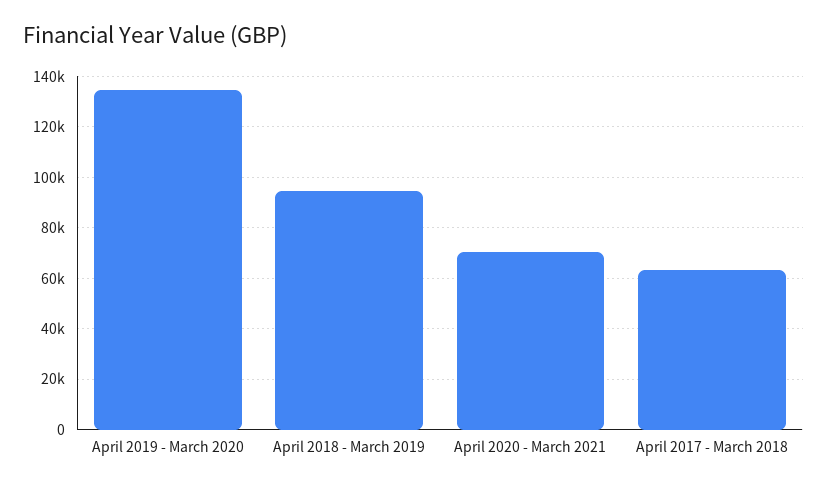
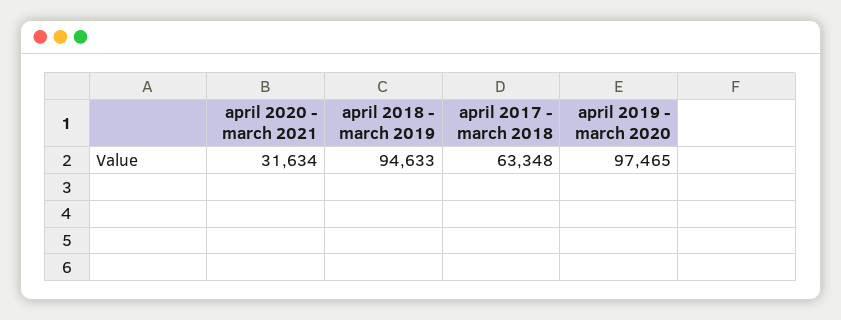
  {
-   "April 2019 - March 2020": 135000,
+   "April 2019 - March 2020": 97465,
    "April 2018 - March 2019": 94633,
-   "April 2020 - March 2021": 70000,
+   "April 2020 - March 2021": 31634,
    "April 2017 - March 2018": 63348
  }

